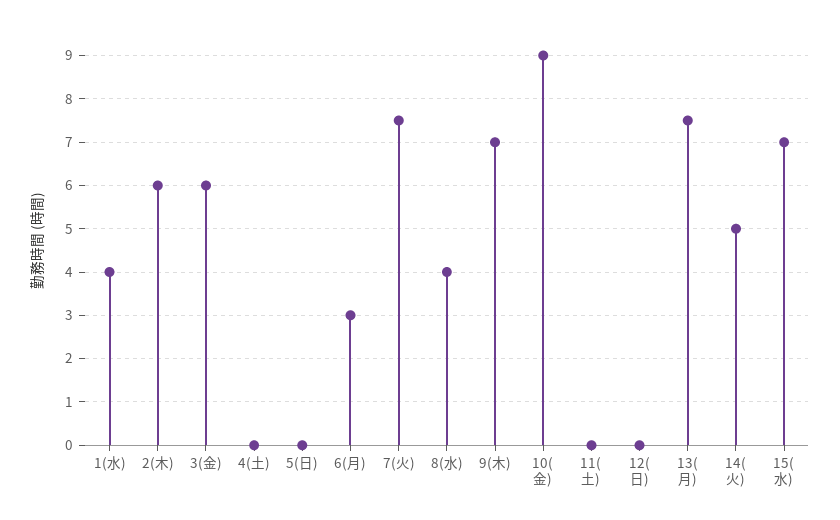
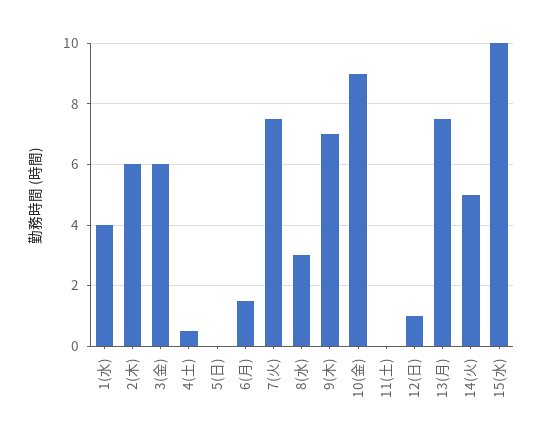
  {
    "1(水)": 4,
    "2(木)": 6,
    "3(金)": 6,
-   "4(土)": 0,
+   "4(土)": 0.5,
    "5(日)": 0,
-   "6(月)": 3,
+   "6(月)": 1.5,
    "7(火)": 7.5,
-   "8(水)": 4,
+   "8(水)": 3,
    "9(木)": 7,
    "10(金)": 9,
    "11(土)": 0,
-   "12(日)": 0,
+   "12(日)": 1,
    "13(月)": 7.5,
    "14(火)": 5,
-   "15(水)": 7
+   "15(水)": 10
  }

